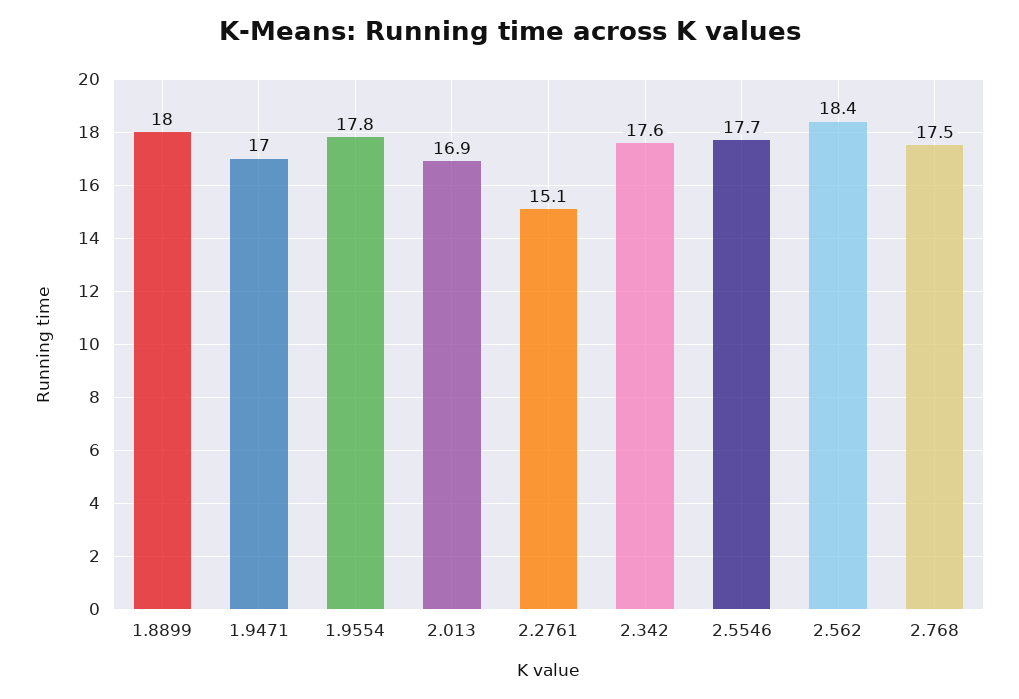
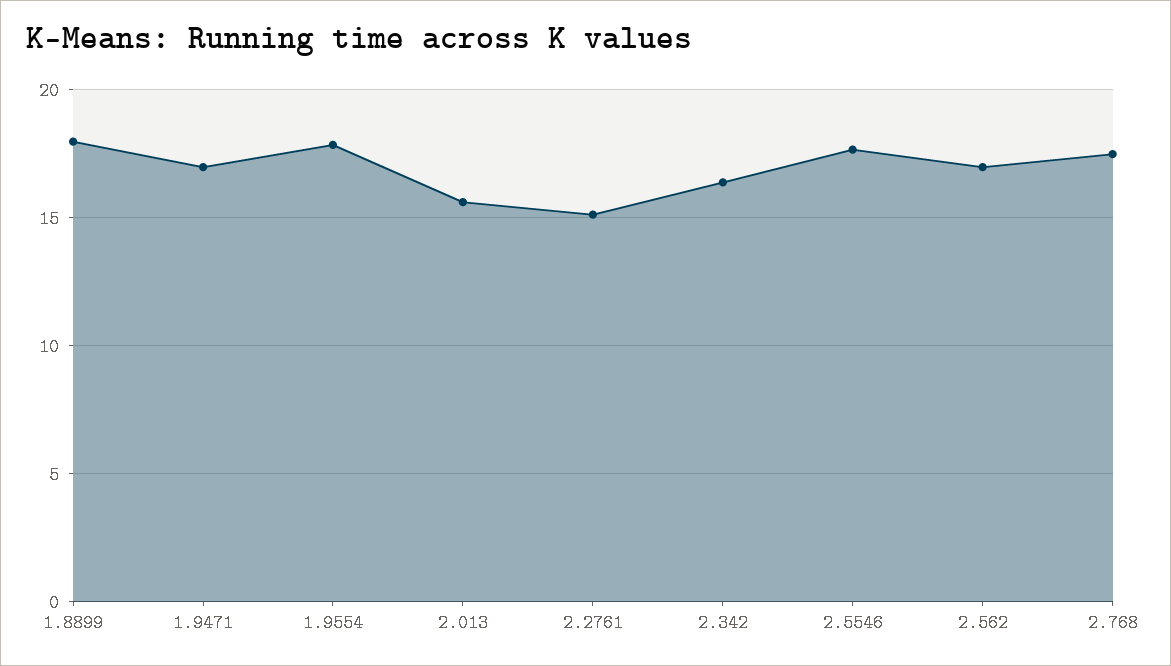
  {
    "1.8899": 18,
    "1.9471": 17,
    "1.9554": 17.8,
-   "2.013": 16.9,
+   "2.013": 15.5,
    "2.2761": 15.1,
-   "2.342": 17.6,
+   "2.342": 16.5,
    "2.5546": 17.7,
-   "2.562": 18.4,
+   "2.562": 17,
    "2.768": 17.5
  }

